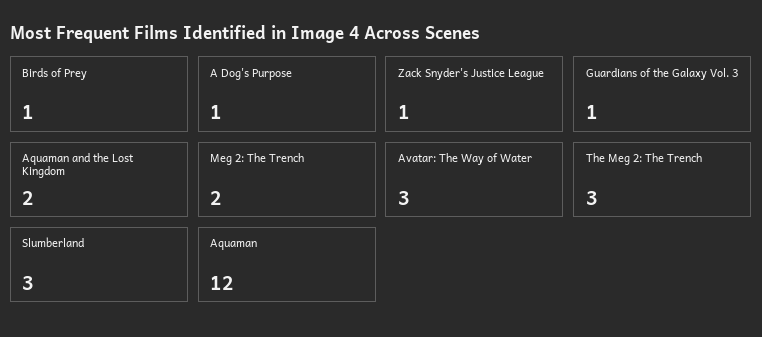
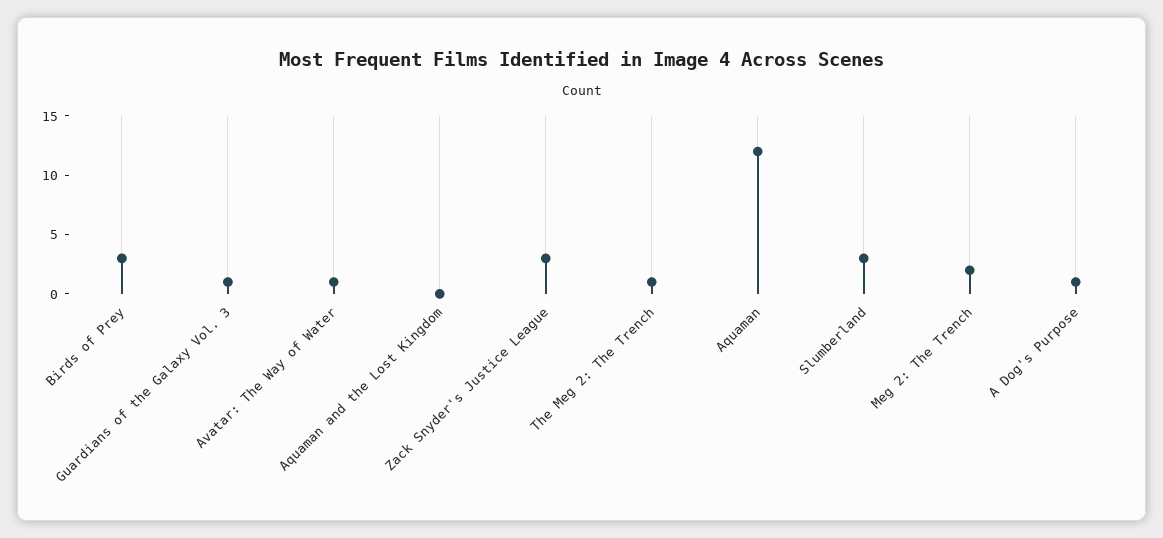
  {
-   "Birds of Prey": 1,
+   "Birds of Prey": 3,
    "A Dog's Purpose": 1,
-   "Zack Snyder's Justice League": 1,
+   "Zack Snyder's Justice League": 3,
    "Guardians of the Galaxy Vol. 3": 1,
-   "Aquaman and the Lost Kingdom": 2,
+   "Aquaman and the Lost Kingdom": 0,
    "Meg 2: The Trench": 2,
-   "Avatar: The Way of Water": 3,
+   "Avatar: The Way of Water": 1,
-   "The Meg 2: The Trench": 3,
+   "The Meg 2: The Trench": 1,
    "Slumberland": 3,
    "Aquaman": 12
  }

